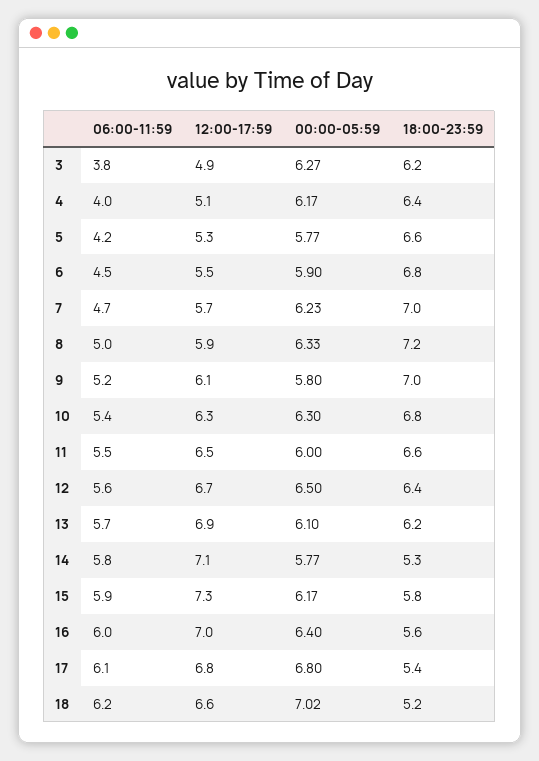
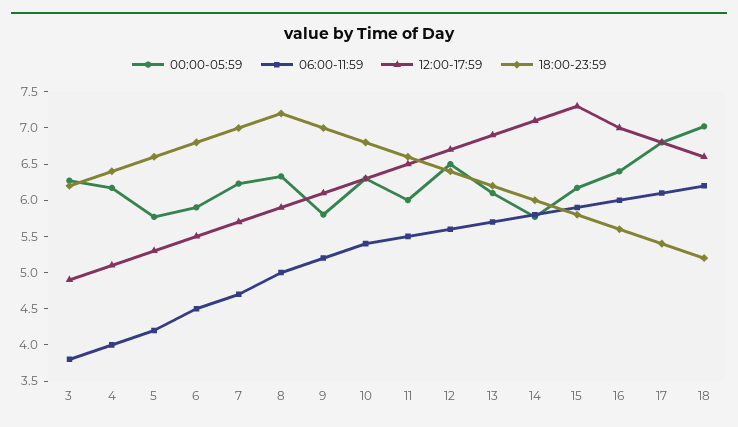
  {
    "06:00-11:59": {
      "3": 3.8,
      "4": 4,
      "5": 4.2,
      "6": 4.5,
      "7": 4.7,
      "8": 5,
      "9": 5.2,
      "10": 5.4,
      "11": 5.5,
      "12": 5.6,
      "13": 5.7,
      "14": 5.8,
      "15": 5.9,
      "16": 6,
      "17": 6.1,
      "18": 6.2
    },
    "12:00-17:59": {
      "3": 4.9,
      "4": 5.1,
      "5": 5.3,
      "6": 5.5,
      "7": 5.7,
      "8": 5.9,
      "9": 6.1,
      "10": 6.3,
      "11": 6.5,
      "12": 6.7,
      "13": 6.9,
      "14": 7.1,
      "15": 7.3,
      "16": 7,
      "17": 6.8,
      "18": 6.6
    },
    "00:00-05:59": {
      "3": 6.27,
      "4": 6.17,
      "5": 5.77,
      "6": 5.9,
      "7": 6.23,
      "8": 6.33,
      "9": 5.8,
      "10": 6.3,
      "11": 6,
      "12": 6.5,
      "13": 6.1,
      "14": 5.77,
      "15": 6.17,
      "16": 6.4,
      "17": 6.8,
      "18": 7.02
    },
    "18:00-23:59": {
      "3": 6.2,
      "4": 6.4,
      "5": 6.6,
      "6": 6.8,
      "7": 7,
      "8": 7.2,
      "9": 7,
      "10": 6.8,
      "11": 6.6,
      "12": 6.4,
      "13": 6.2,
-     "14": 5.3,
+     "14": 6,
      "15": 5.8,
      "16": 5.6,
      "17": 5.4,
      "18": 5.2
    }
  }

